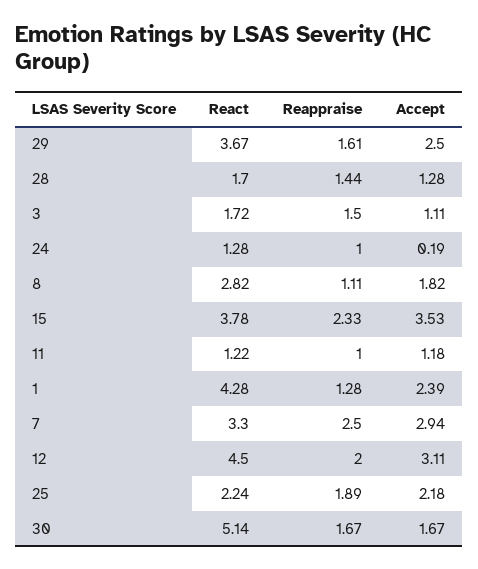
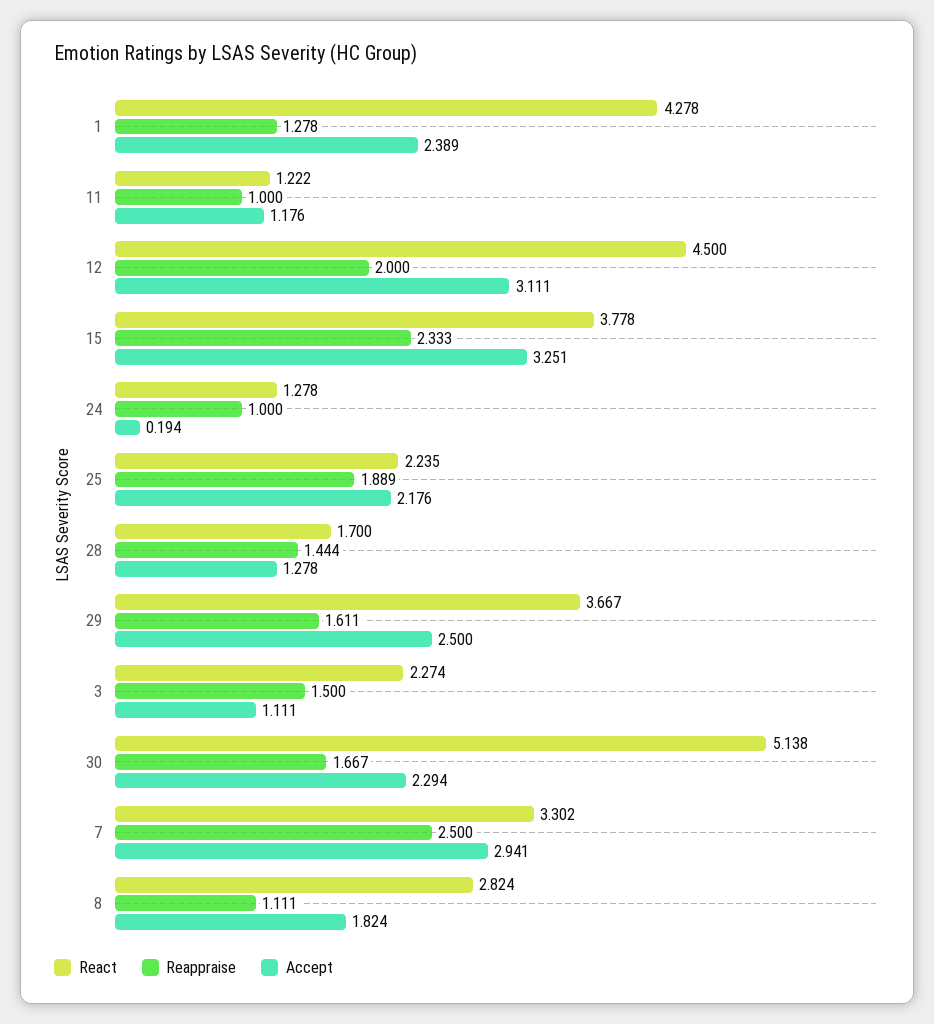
  {
    "React": {
      "29": 3.667,
      "28": 1.7,
-     "3": 1.72,
+     "3": 2.274,
      "24": 1.278,
      "8": 2.824,
      "15": 3.778,
      "11": 1.222,
      "1": 4.278,
      "7": 3.302,
      "12": 4.5,
      "25": 2.235,
      "30": 5.138
    },
    "Reappraise": {
      "29": 1.611,
      "28": 1.444,
      "3": 1.5,
      "24": 1,
      "8": 1.111,
      "15": 2.333,
      "11": 1,
      "1": 1.278,
      "7": 2.5,
      "12": 2,
      "25": 1.889,
      "30": 1.667
    },
    "Accept": {
      "29": 2.5,
      "28": 1.278,
      "3": 1.111,
      "24": 0.194,
      "8": 1.824,
-     "15": 3.53,
+     "15": 3.251,
      "11": 1.176,
      "1": 2.389,
      "7": 2.941,
      "12": 3.111,
      "25": 2.176,
-     "30": 1.67
+     "30": 2.294
    }
  }

